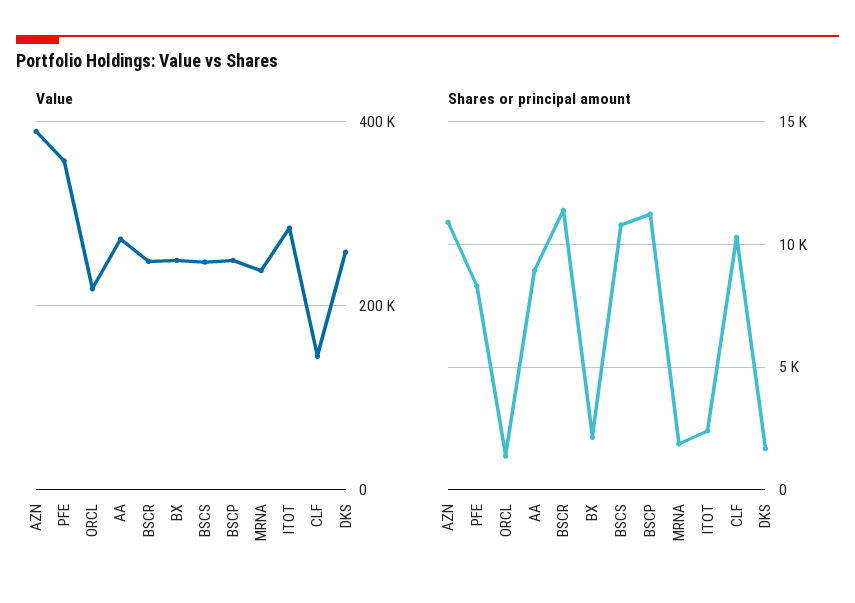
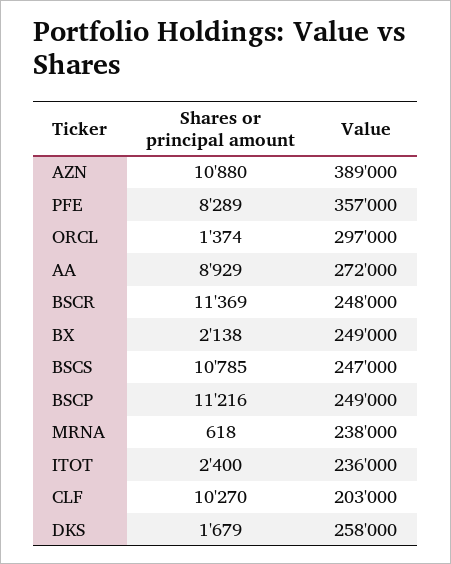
  {
    "Value": {
      "AZN": 389000,
      "PFE": 357000,
-     "ORCL": 220000,
+     "ORCL": 297000,
      "AA": 272000,
      "BSCR": 248000,
      "BX": 249000,
      "BSCS": 247000,
      "BSCP": 249000,
      "MRNA": 238000,
-     "ITOT": 280000,
+     "ITOT": 236000,
-     "CLF": 140000,
+     "CLF": 203000,
      "DKS": 258000
    },
    "Shares or principal amount": {
      "AZN": 10880,
      "PFE": 8289,
      "ORCL": 1374,
      "AA": 8929,
      "BSCR": 11369,
      "BX": 2138,
      "BSCS": 10785,
      "BSCP": 11216,
-     "MRNA": 2000,
+     "MRNA": 618,
      "ITOT": 2400,
      "CLF": 10270,
      "DKS": 1679
    }
  }

